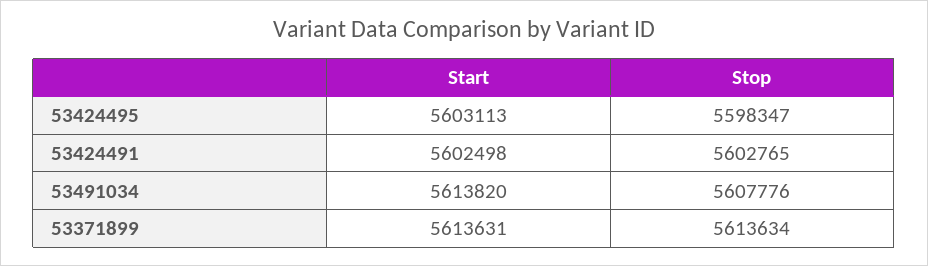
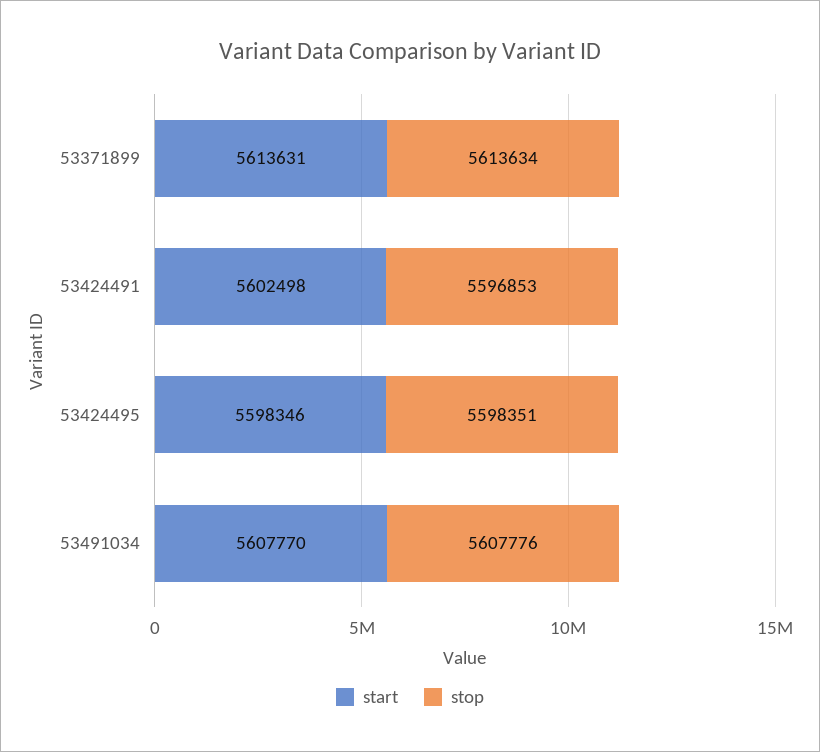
  {
    "Start": {
-     "53424495": 5603113,
+     "53424495": 5598346,
      "53424491": 5602498,
-     "53491034": 5613820,
+     "53491034": 5607770,
      "53371899": 5613631
    },
    "Stop": {
-     "53424495": 5598347,
+     "53424495": 5598351,
-     "53424491": 5602765,
+     "53424491": 5596853,
      "53491034": 5607776,
      "53371899": 5613634
    }
  }

